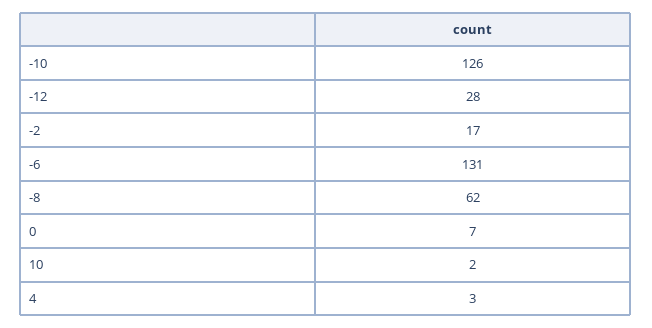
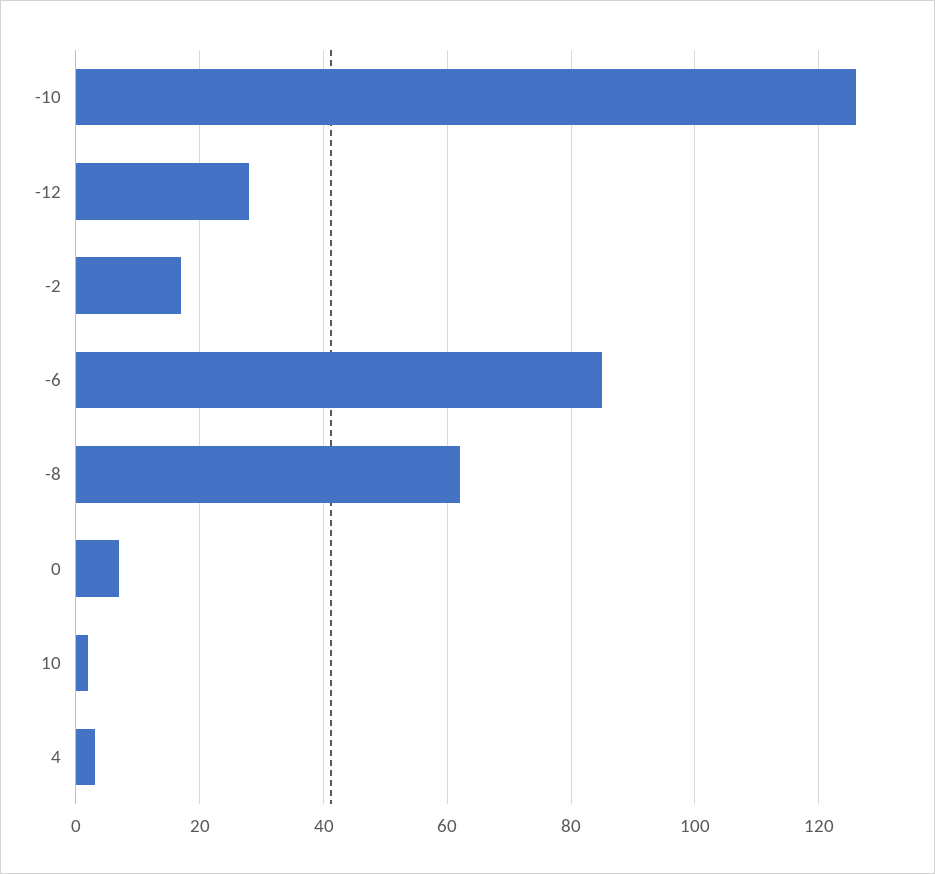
  {
    "-10": 126,
    "-12": 28,
    "-2": 17,
-   "-6": 131,
+   "-6": 85,
    "-8": 62,
    "0": 7,
    "10": 2,
    "4": 3
  }

